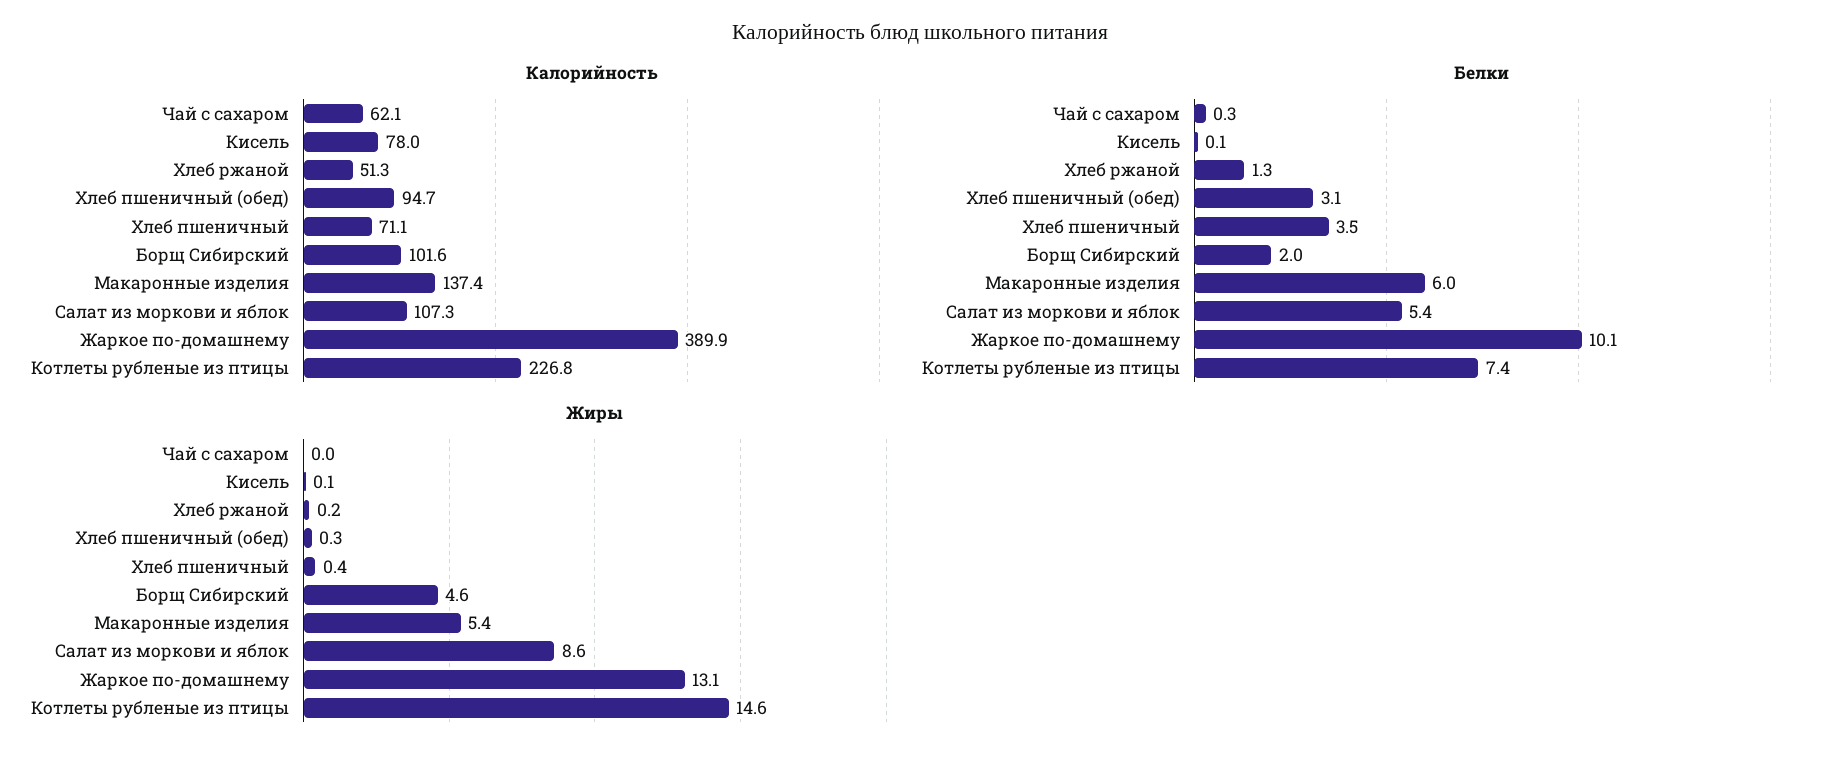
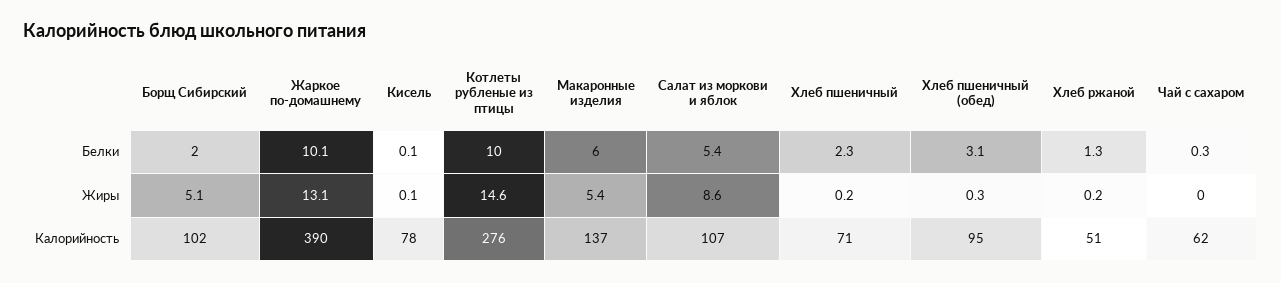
  {
    "Калорийность": {
      "Чай с сахаром": 62.1,
      "Кисель": 78,
      "Хлеб ржаной": 51.3,
      "Хлеб пшеничный (обед)": 94.7,
      "Хлеб пшеничный": 71.1,
      "Борщ Сибирский": 101.6,
      "Макаронные изделия": 137.4,
      "Салат из моркови и яблок": 107.3,
      "Жаркое по-домашнему": 389.9,
-     "Котлеты рубленые из птицы": 226.8
+     "Котлеты рубленые из птицы": 276
    },
    "Белки": {
      "Чай с сахаром": 0.3,
      "Кисель": 0.1,
      "Хлеб ржаной": 1.3,
      "Хлеб пшеничный (обед)": 3.1,
-     "Хлеб пшеничный": 3.5,
+     "Хлеб пшеничный": 2.3,
      "Борщ Сибирский": 2,
      "Макаронные изделия": 6,
      "Салат из моркови и яблок": 5.4,
      "Жаркое по-домашнему": 10.1,
-     "Котлеты рубленые из птицы": 7.4
+     "Котлеты рубленые из птицы": 10
    },
    "Жиры": {
      "Чай с сахаром": 0,
      "Кисель": 0.1,
      "Хлеб ржаной": 0.2,
      "Хлеб пшеничный (обед)": 0.3,
-     "Хлеб пшеничный": 0.4,
+     "Хлеб пшеничный": 0.2,
-     "Борщ Сибирский": 4.6,
+     "Борщ Сибирский": 5.1,
      "Макаронные изделия": 5.4,
      "Салат из моркови и яблок": 8.6,
      "Жаркое по-домашнему": 13.1,
      "Котлеты рубленые из птицы": 14.6
    }
  }

